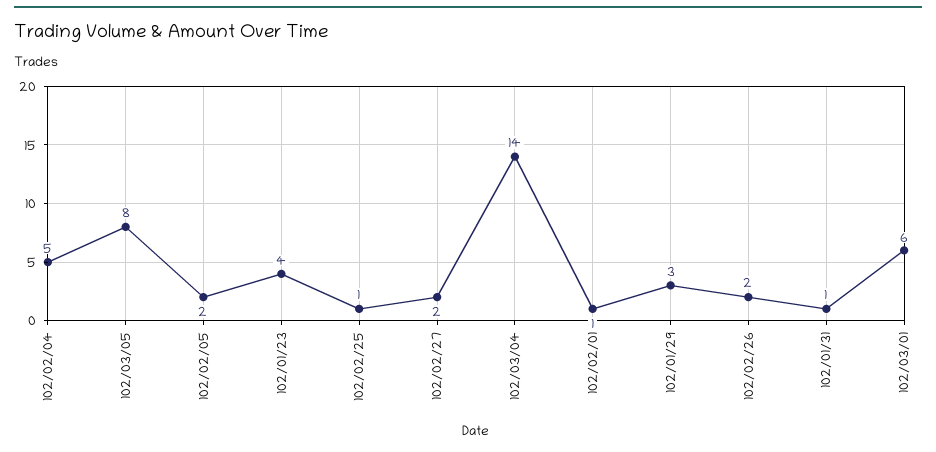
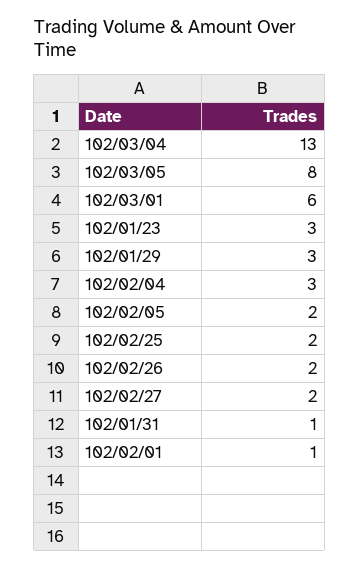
  {
-   "102/02/04": 5,
+   "102/02/04": 3,
    "102/03/05": 8,
    "102/02/05": 2,
-   "102/01/23": 4,
+   "102/01/23": 3,
-   "102/02/25": 1,
+   "102/02/25": 2,
    "102/02/27": 2,
-   "102/03/04": 14,
+   "102/03/04": 13,
    "102/02/01": 1,
    "102/01/29": 3,
    "102/02/26": 2,
    "102/01/31": 1,
    "102/03/01": 6
  }

